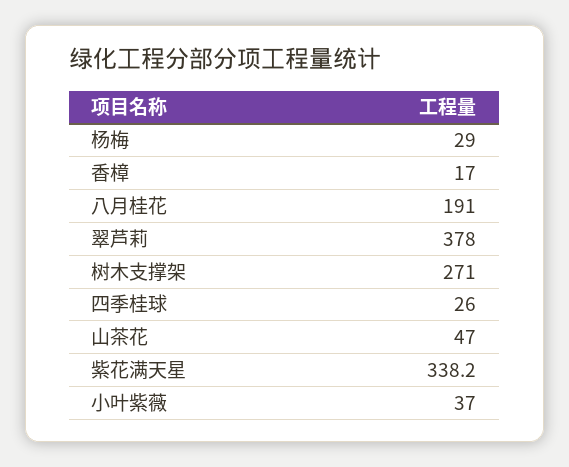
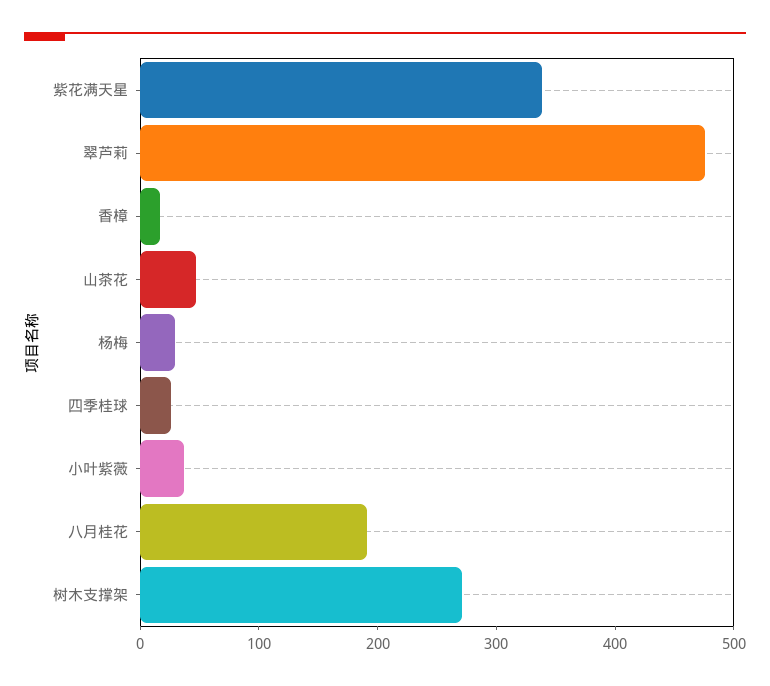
  {
    "杨梅": 29,
    "香樟": 17,
    "八月桂花": 191,
-   "翠芦莉": 378,
+   "翠芦莉": 480,
    "树木支撑架": 271,
    "四季桂球": 26,
    "山茶花": 47,
    "紫花满天星": 338.2,
    "小叶紫薇": 37
  }

